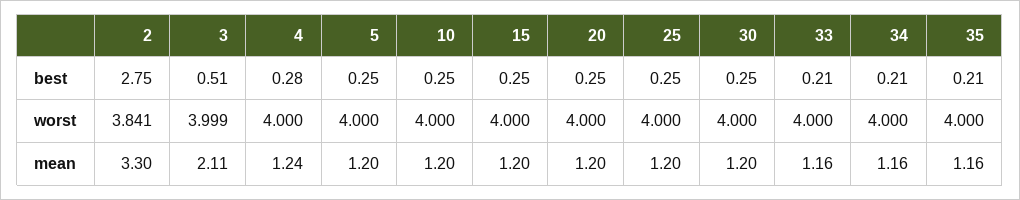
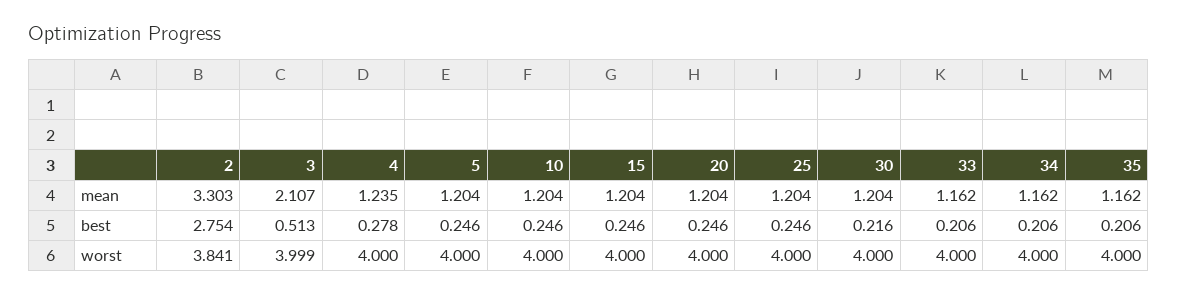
  {
    "2": {
      "best": 2.754,
      "worst": 3.841,
      "mean": 3.303
    },
    "3": {
      "best": 0.513,
      "worst": 3.999,
      "mean": 2.107
    },
    "4": {
      "best": 0.278,
      "worst": 4,
      "mean": 1.235
    },
    "5": {
      "best": 0.246,
      "worst": 4,
      "mean": 1.204
    },
    "10": {
      "best": 0.246,
      "worst": 4,
      "mean": 1.204
    },
    "15": {
      "best": 0.246,
      "worst": 4,
      "mean": 1.204
    },
    "20": {
      "best": 0.246,
      "worst": 4,
      "mean": 1.204
    },
    "25": {
      "best": 0.246,
      "worst": 4,
      "mean": 1.204
    },
    "30": {
-     "best": 0.25,
+     "best": 0.216,
      "worst": 4,
      "mean": 1.204
    },
    "33": {
      "best": 0.206,
      "worst": 4,
      "mean": 1.162
    },
    "34": {
      "best": 0.206,
      "worst": 4,
      "mean": 1.162
    },
    "35": {
      "best": 0.206,
      "worst": 4,
      "mean": 1.162
    }
  }

